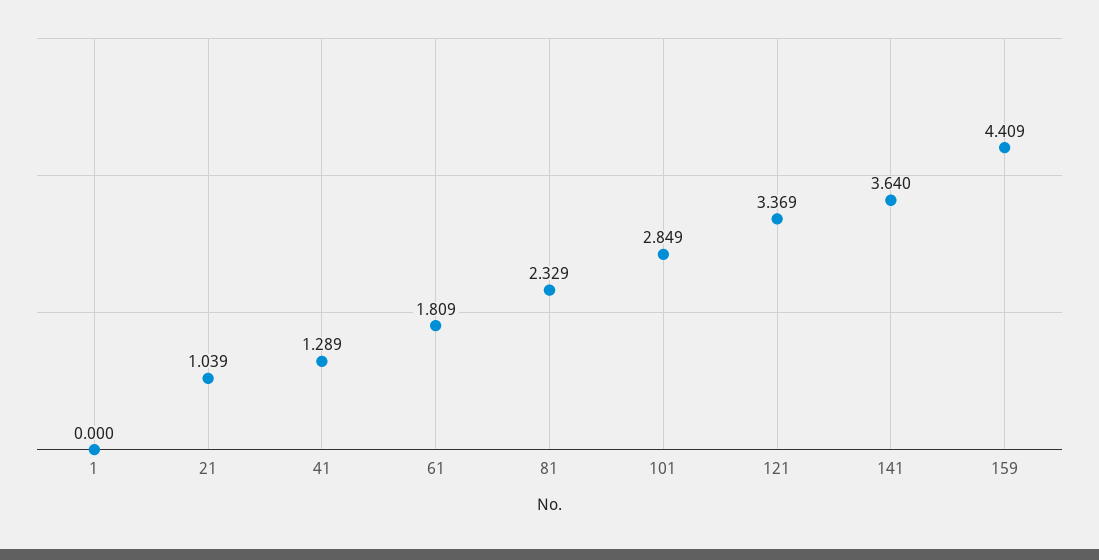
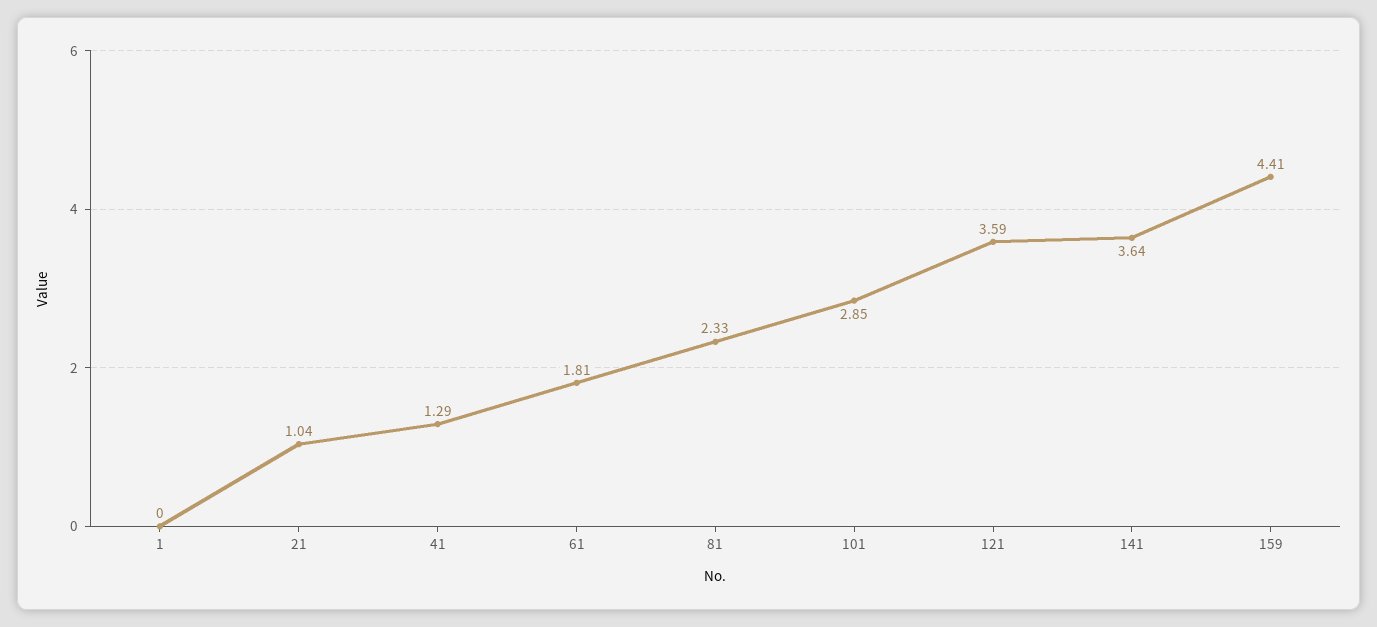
  {
    "1": 0,
    "21": 1.039,
    "41": 1.289,
    "61": 1.809,
    "81": 2.329,
    "101": 2.849,
-   "121": 3.369,
+   "121": 3.59,
    "141": 3.64,
    "159": 4.409
  }

